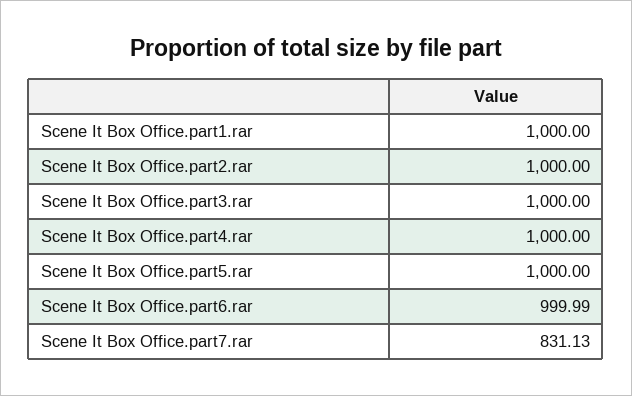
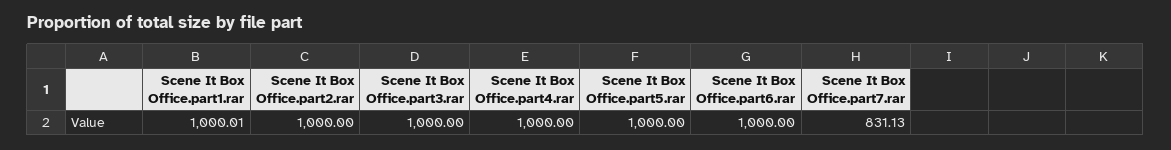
  {
-   "Scene It Box Office.part1.rar": 1000,
+   "Scene It Box Office.part1.rar": 1000.01,
    "Scene It Box Office.part2.rar": 1000,
    "Scene It Box Office.part3.rar": 1000,
    "Scene It Box Office.part4.rar": 1000,
    "Scene It Box Office.part5.rar": 1000,
-   "Scene It Box Office.part6.rar": 999.99,
+   "Scene It Box Office.part6.rar": 1000,
    "Scene It Box Office.part7.rar": 831.13
  }

